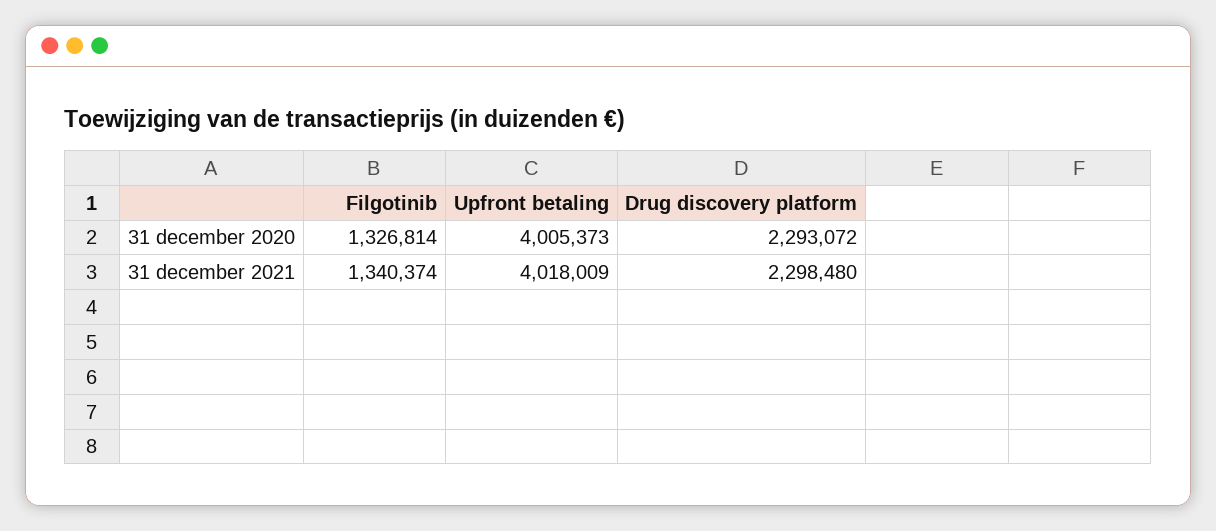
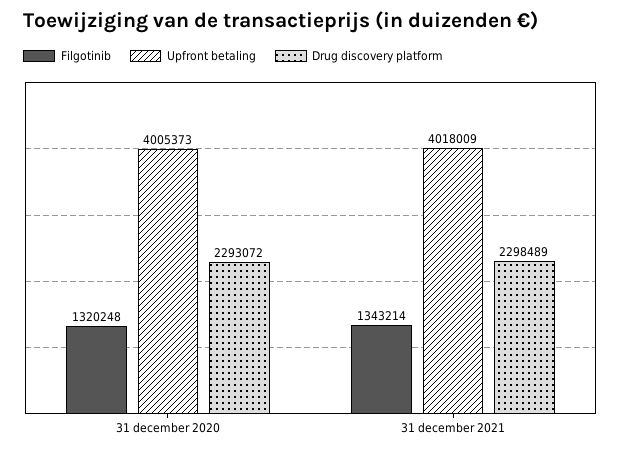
  {
    "Filgotinib": {
-     "31 december 2020": 1326814,
+     "31 december 2020": 1320248,
-     "31 december 2021": 1340374
+     "31 december 2021": 1343214
    },
    "Upfront betaling": {
      "31 december 2020": 4005373,
      "31 december 2021": 4018009
    },
    "Drug discovery platform": {
      "31 december 2020": 2293072,
-     "31 december 2021": 2298480
+     "31 december 2021": 2298489
    }
  }

